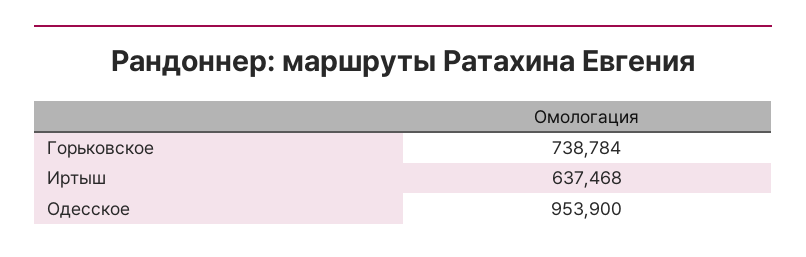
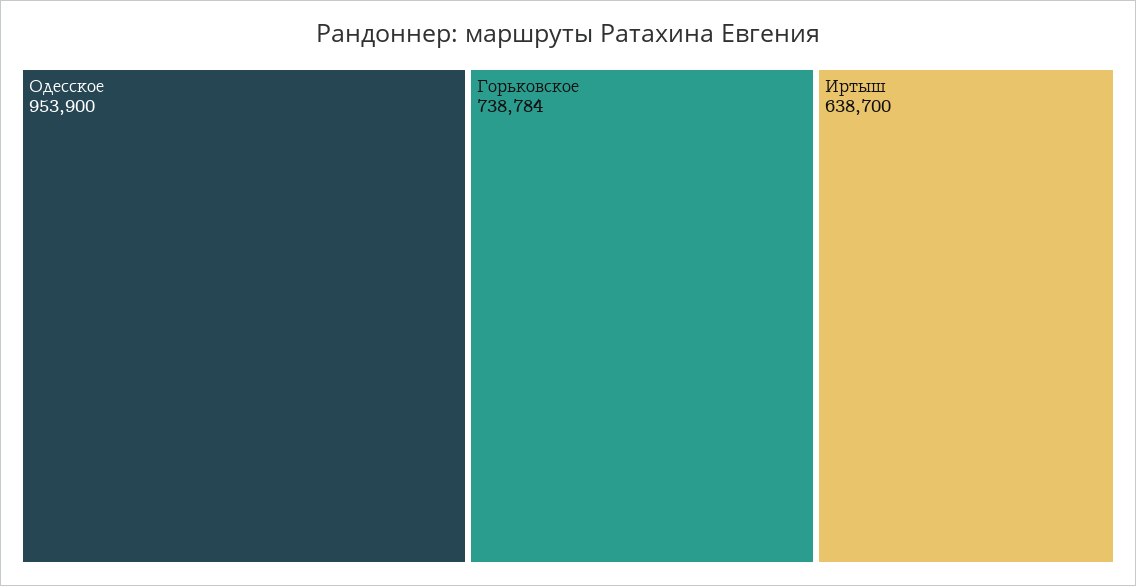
  {
    "Горьковское": 738784,
-   "Иртыш": 637468,
+   "Иртыш": 638700,
    "Одесское": 953900
  }

